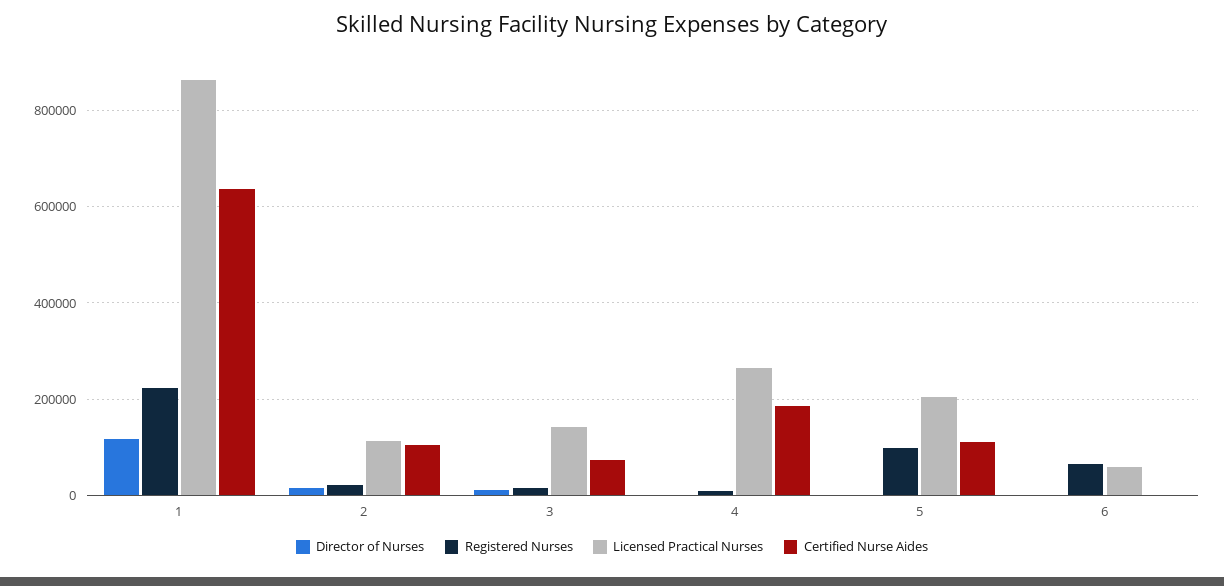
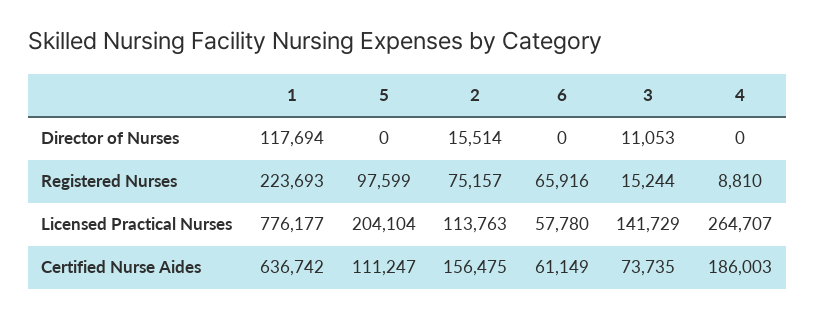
  {
    "Director of Nurses": {
      "1": 117694,
      "2": 15514,
      "3": 11053,
      "4": 0,
      "5": 0,
      "6": 0
    },
    "Registered Nurses": {
      "1": 223693,
-     "2": 20000,
+     "2": 75157,
      "3": 15244,
      "4": 8810,
      "5": 97599,
      "6": 65916
    },
    "Licensed Practical Nurses": {
-     "1": 860000,
+     "1": 776177,
      "2": 113763,
      "3": 141729,
      "4": 264707,
      "5": 204104,
      "6": 57780
    },
    "Certified Nurse Aides": {
      "1": 636742,
-     "2": 100000,
+     "2": 156475,
      "3": 73735,
      "4": 186003,
      "5": 111247,
-     "6": 0
+     "6": 61149
    }
  }

